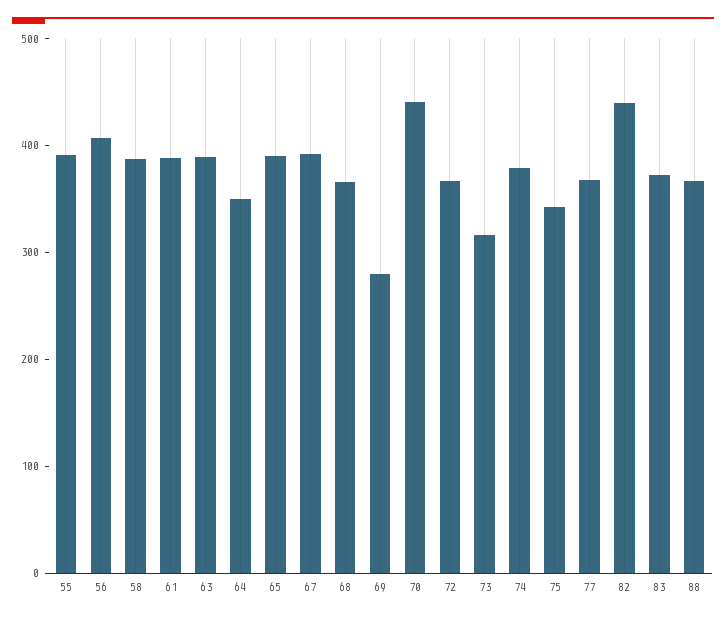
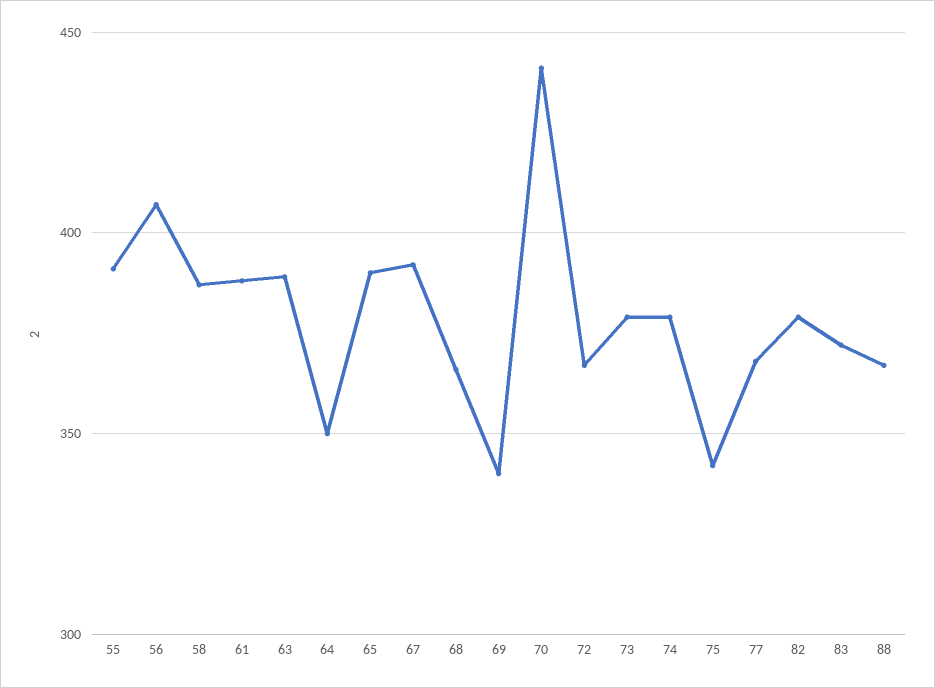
  {
    "55": 390,
    "56": 405,
    "58": 385,
    "61": 390,
    "63": 390,
    "64": 350,
    "65": 390,
    "67": 390,
    "68": 365,
-   "69": 280,
+   "69": 340,
    "70": 440,
    "72": 365,
-   "73": 320,
+   "73": 380,
    "74": 380,
    "75": 340,
    "77": 370,
-   "82": 440,
+   "82": 380,
    "83": 370,
    "88": 365
  }

